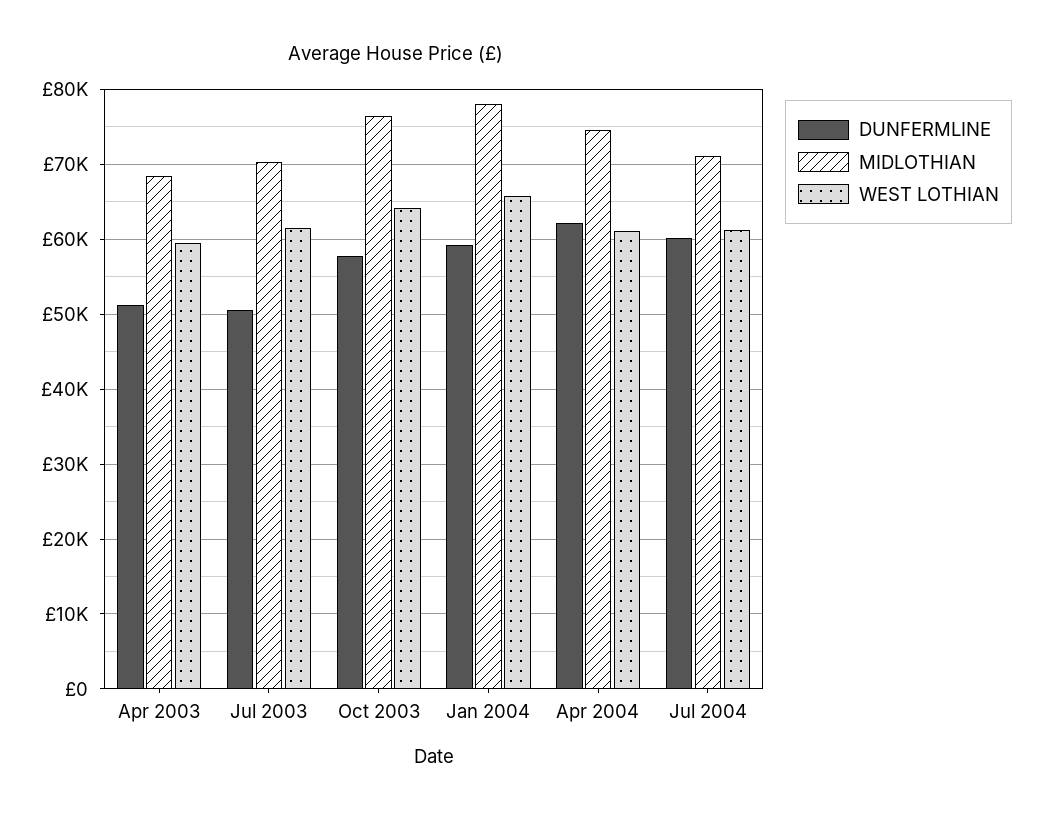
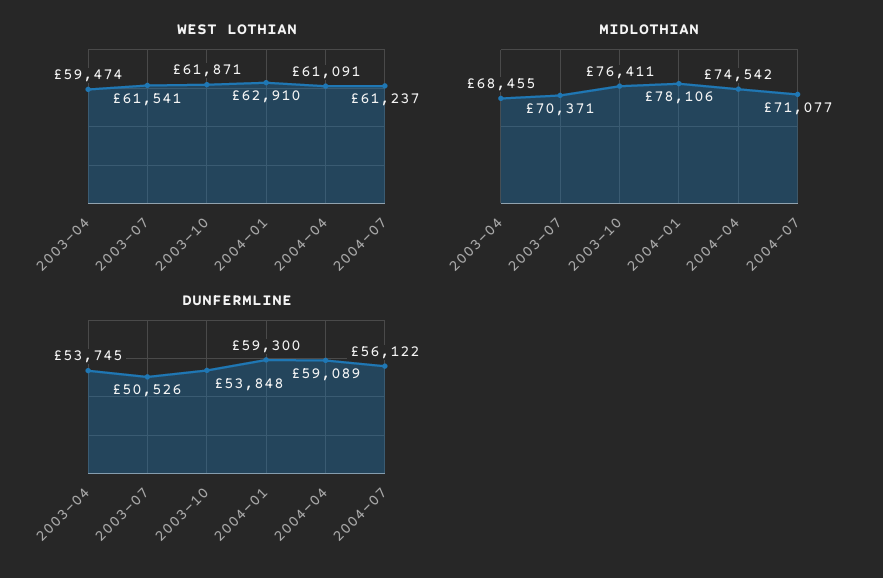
  {
    "DUNFERMLINE": {
-     "Apr 2003": 51000,
+     "Apr 2003": 53745,
      "Jul 2003": 50526,
-     "Oct 2003": 58000,
+     "Oct 2003": 53848,
      "Jan 2004": 59300,
-     "Apr 2004": 62000,
+     "Apr 2004": 59089,
-     "Jul 2004": 60000
+     "Jul 2004": 56122
    },
    "MIDLOTHIAN": {
      "Apr 2003": 68455,
      "Jul 2003": 70371,
      "Oct 2003": 76411,
      "Jan 2004": 78106,
      "Apr 2004": 74542,
      "Jul 2004": 71077
    },
    "WEST LOTHIAN": {
      "Apr 2003": 59474,
      "Jul 2003": 61541,
-     "Oct 2003": 64000,
+     "Oct 2003": 61871,
-     "Jan 2004": 66000,
+     "Jan 2004": 62910,
      "Apr 2004": 61091,
      "Jul 2004": 61237
    }
  }

